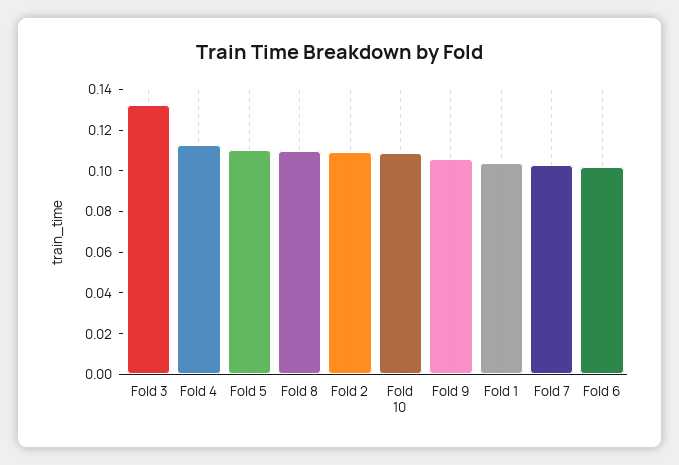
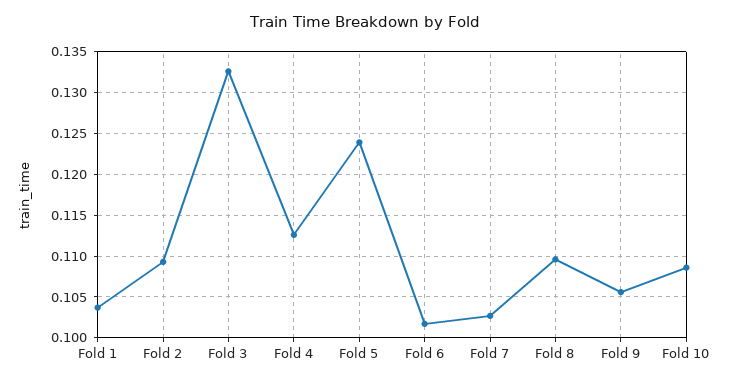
  {
    "Fold 3": 0.133,
    "Fold 4": 0.113,
-   "Fold 5": 0.11,
+   "Fold 5": 0.124,
    "Fold 8": 0.11,
    "Fold 2": 0.109,
    "Fold 10": 0.109,
    "Fold 9": 0.106,
    "Fold 1": 0.104,
    "Fold 7": 0.103,
    "Fold 6": 0.102
  }

